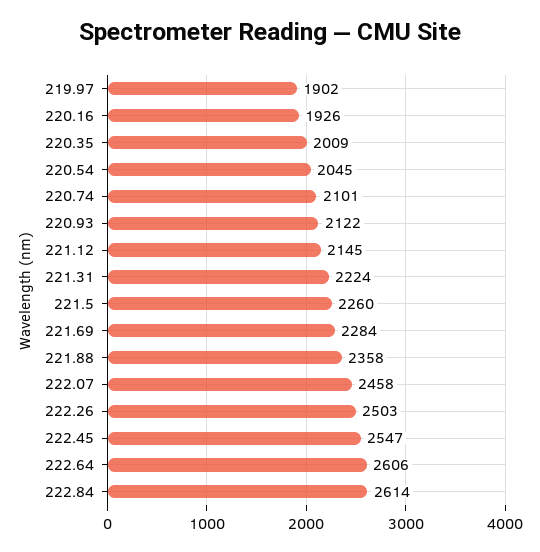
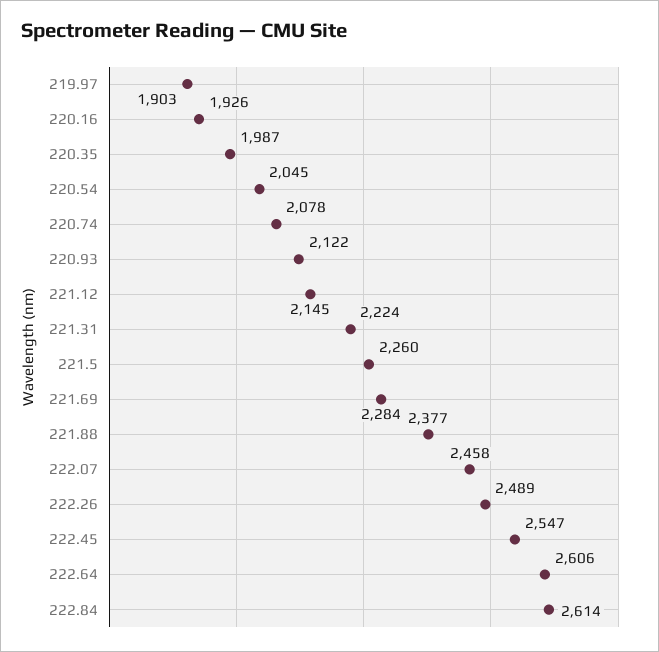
  {
-   "219.97": 1902,
+   "219.97": 1903,
    "220.16": 1926,
-   "220.35": 2009,
+   "220.35": 1987,
    "220.54": 2045,
-   "220.74": 2101,
+   "220.74": 2078,
    "220.93": 2122,
    "221.12": 2145,
    "221.31": 2224,
    "221.5": 2260,
    "221.69": 2284,
-   "221.88": 2358,
+   "221.88": 2377,
    "222.07": 2458,
-   "222.26": 2503,
+   "222.26": 2489,
    "222.45": 2547,
    "222.64": 2606,
    "222.84": 2614
  }

